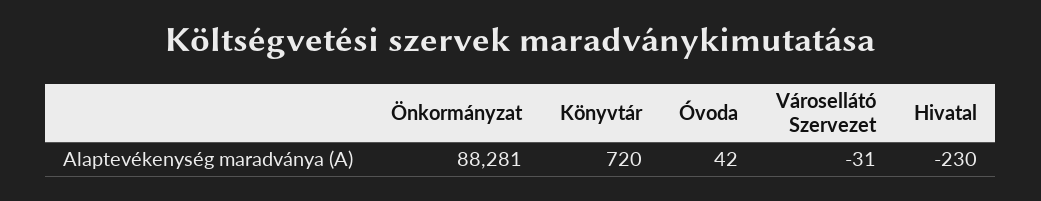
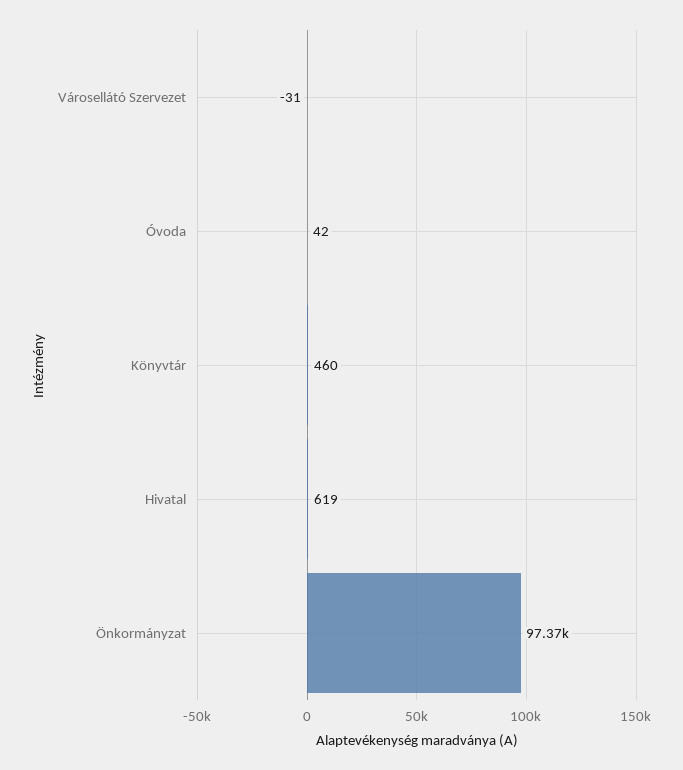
  {
-   "Önkormányzat": 88281,
+   "Önkormányzat": 97370,
-   "Könyvtár": 720,
+   "Könyvtár": 460,
    "Óvoda": 42,
    "Városellátó Szervezet": -31,
-   "Hivatal": -230
+   "Hivatal": 619
  }

